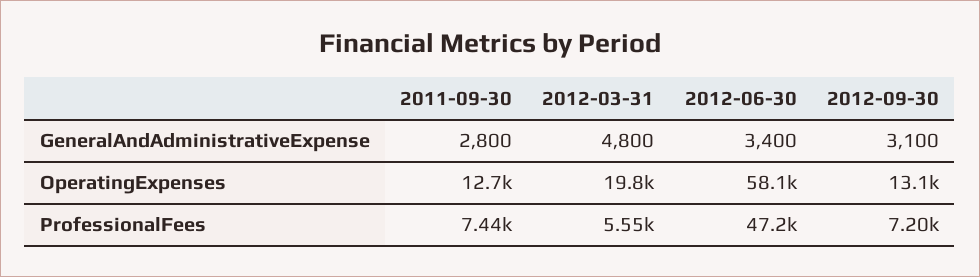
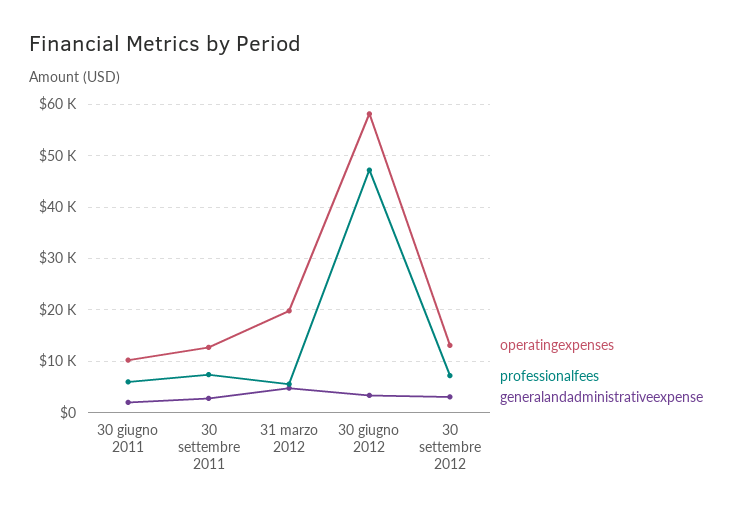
  {
    "GeneralAndAdministrativeExpense": {
      "2011-09-30": 2800,
      "2012-03-31": 4800,
      "2012-06-30": 3400,
-     "2012-09-30": 3100
+     "2012-09-30": 3100,
+     "30 giugno 2011": 2000
    },
    "OperatingExpenses": {
      "2011-09-30": 12700,
      "2012-03-31": 19800,
      "2012-06-30": 58100,
-     "2012-09-30": 13100
+     "2012-09-30": 13100,
+     "30 giugno 2011": 10000
    },
    "ProfessionalFees": {
      "2011-09-30": 7440,
      "2012-03-31": 5550,
      "2012-06-30": 47200,
-     "2012-09-30": 7200
+     "2012-09-30": 7200,
+     "30 giugno 2011": 6000
    }
  }

